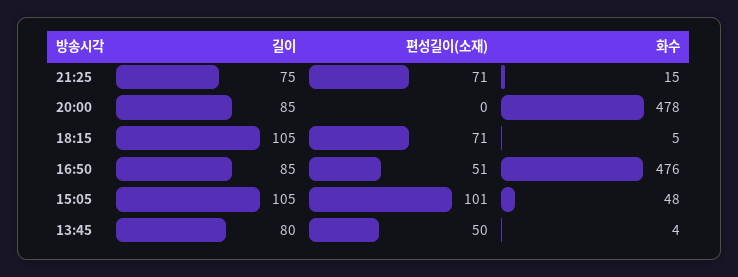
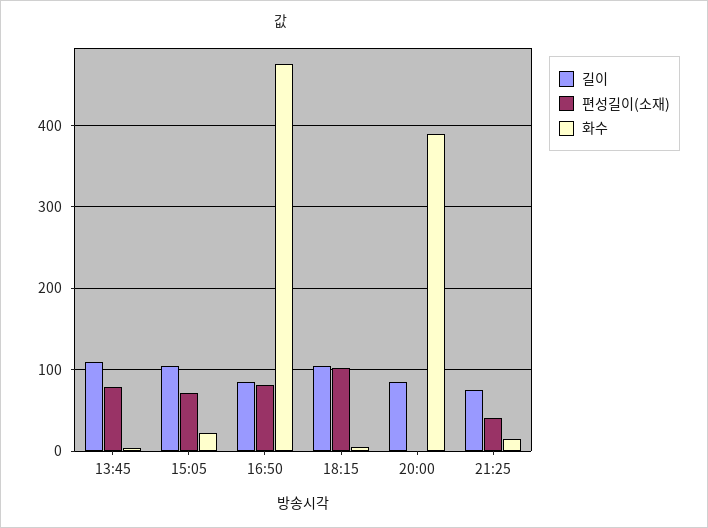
  {
    "길이": {
      "21:25": 75,
      "20:00": 85,
      "18:15": 105,
      "16:50": 85,
      "15:05": 105,
-     "13:45": 80
+     "13:45": 110
    },
    "편성길이(소재)": {
-     "21:25": 71,
+     "21:25": 40,
      "20:00": 0,
-     "18:15": 71,
+     "18:15": 100,
-     "16:50": 51,
+     "16:50": 80,
-     "15:05": 101,
+     "15:05": 70,
-     "13:45": 50
+     "13:45": 80
    },
    "화수": {
      "21:25": 15,
-     "20:00": 478,
+     "20:00": 390,
      "18:15": 5,
      "16:50": 476,
-     "15:05": 48,
+     "15:05": 20,
      "13:45": 4
    }
  }

